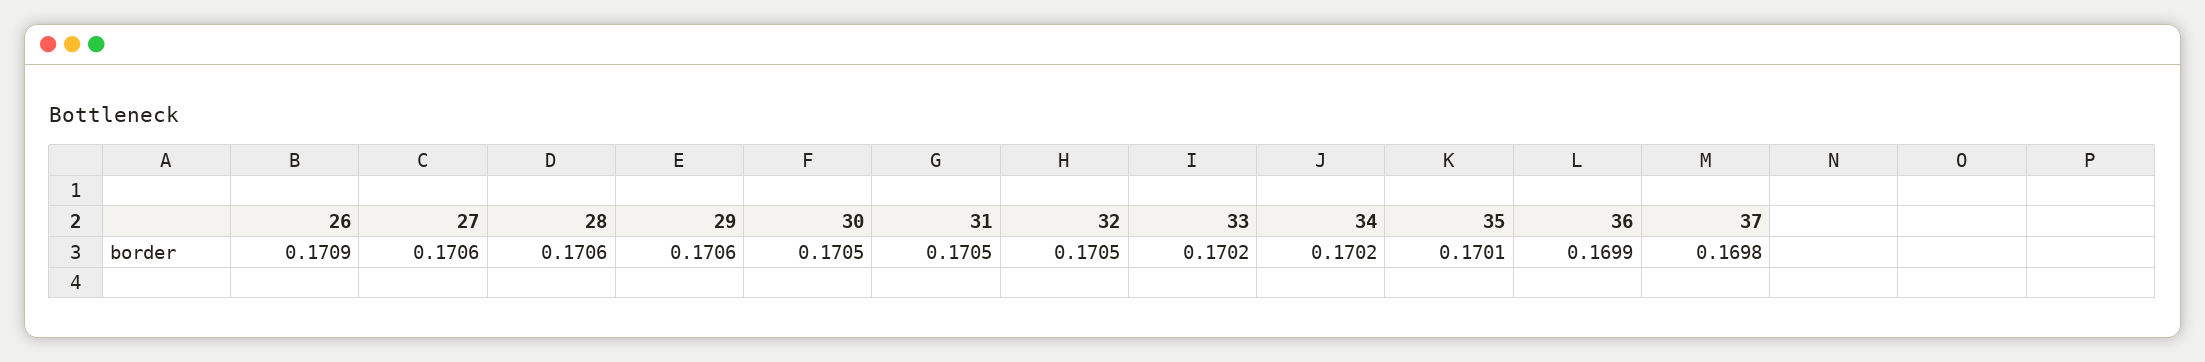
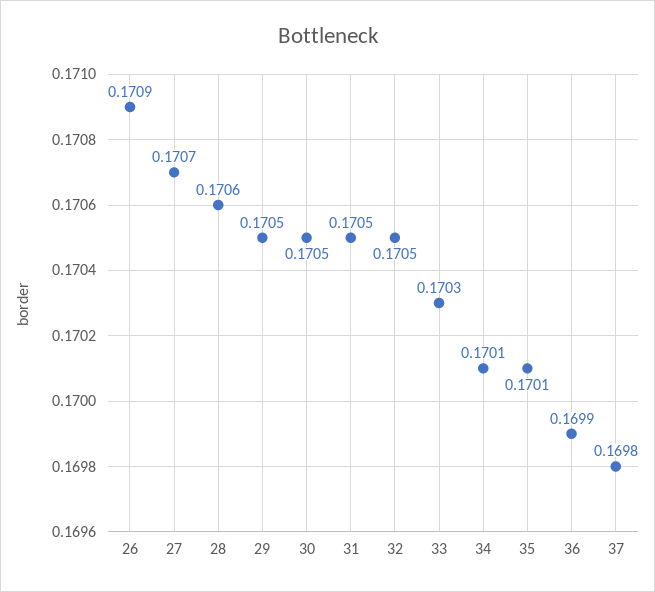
  {
    "26": 0.1709,
-   "27": 0.1706,
+   "27": 0.1707,
    "28": 0.1706,
-   "29": 0.1706,
+   "29": 0.1705,
    "30": 0.1705,
    "31": 0.1705,
    "32": 0.1705,
-   "33": 0.1702,
+   "33": 0.1703,
-   "34": 0.1702,
+   "34": 0.1701,
    "35": 0.1701,
    "36": 0.1699,
    "37": 0.1698
  }

